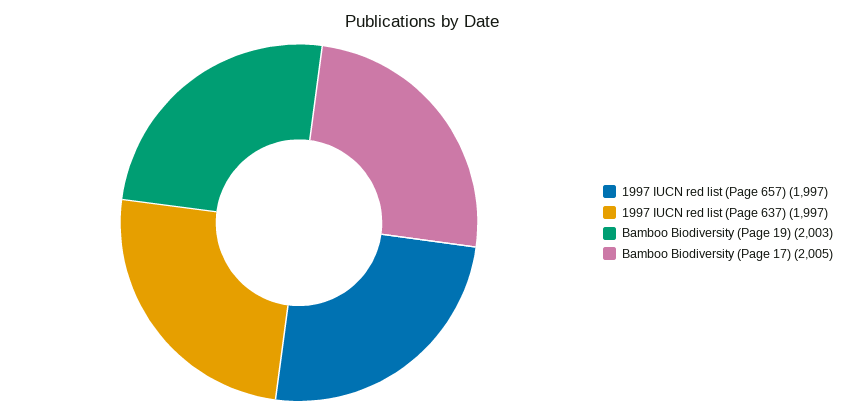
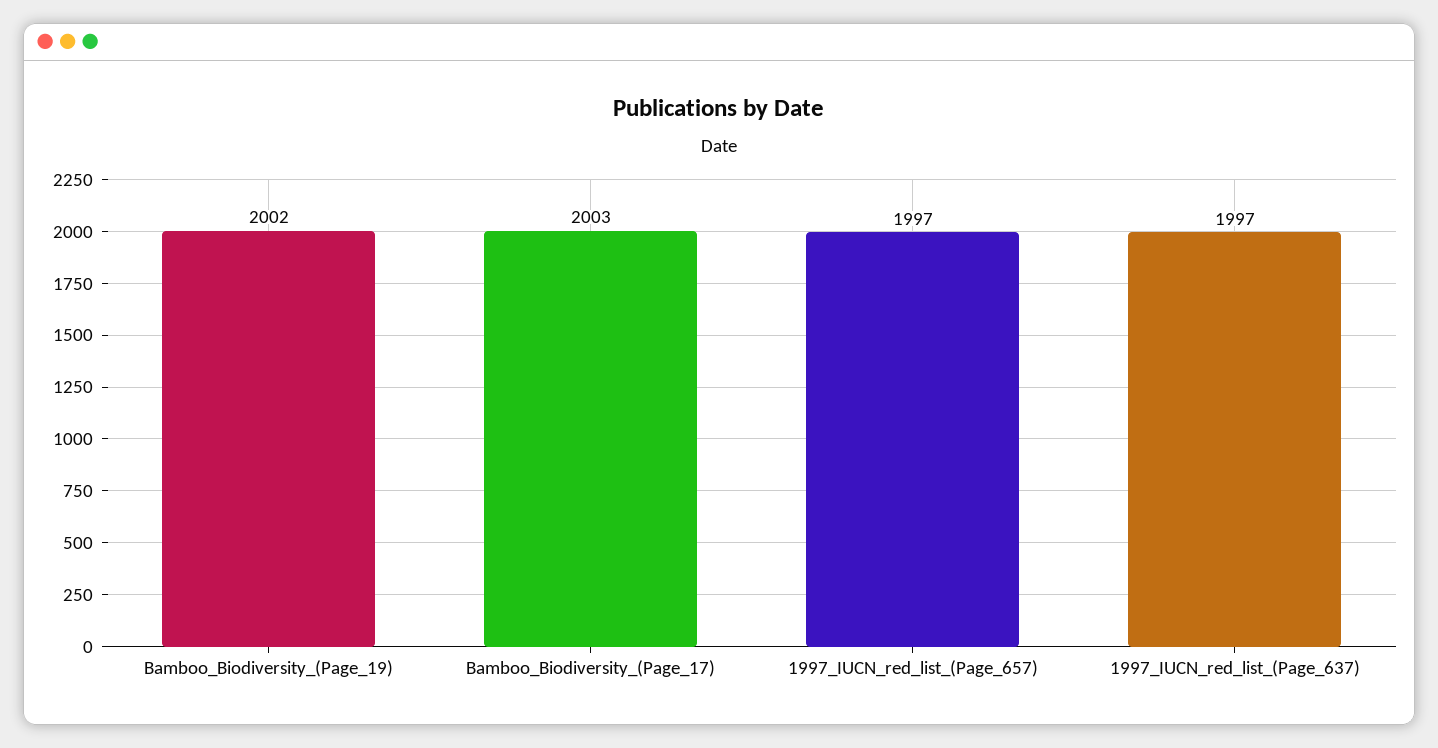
  {
    "1997 IUCN red list (Page 657)": 1997,
    "1997 IUCN red list (Page 637)": 1997,
-   "Bamboo Biodiversity (Page 19)": 2003,
+   "Bamboo Biodiversity (Page 19)": 2002,
-   "Bamboo Biodiversity (Page 17)": 2005
+   "Bamboo Biodiversity (Page 17)": 2003
  }

